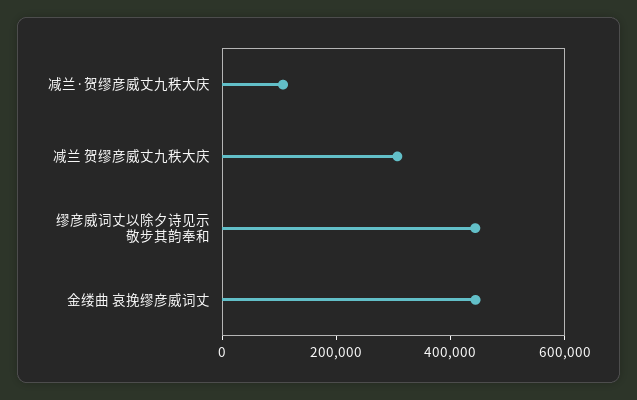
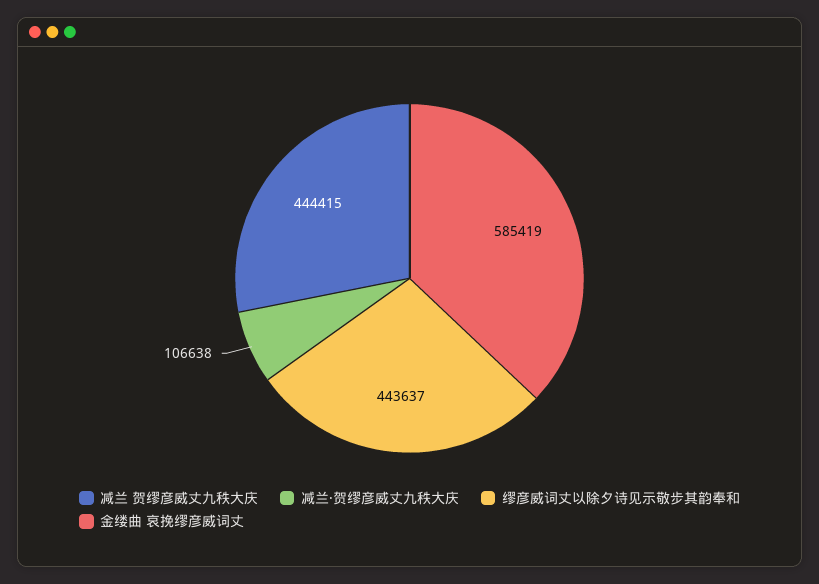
  {
    "减兰·贺缪彦威丈九秩大庆": 106638,
-   "减兰 贺缪彦威丈九秩大庆": 300000,
+   "减兰 贺缪彦威丈九秩大庆": 444415,
    "缪彦威词丈以除夕诗见示敬步其韵奉和": 443637,
-   "金缕曲 哀挽缪彦威词丈": 450000
+   "金缕曲 哀挽缪彦威词丈": 585419
  }

